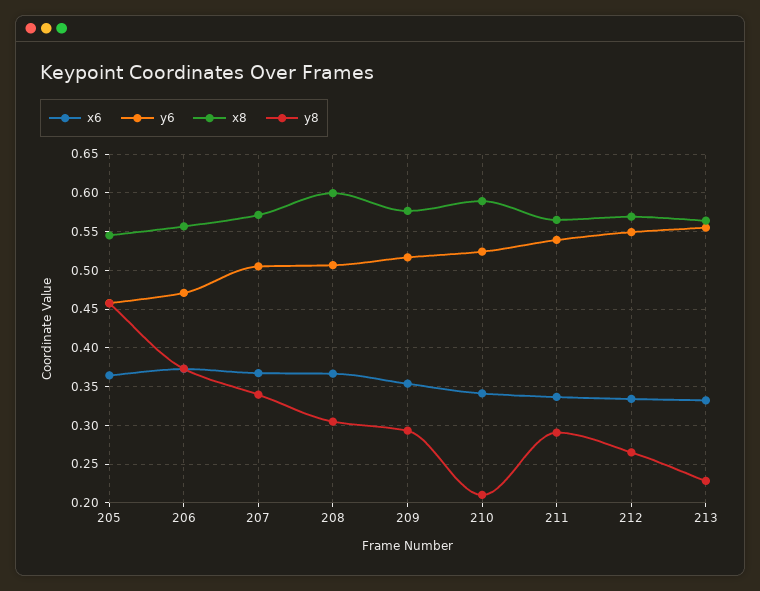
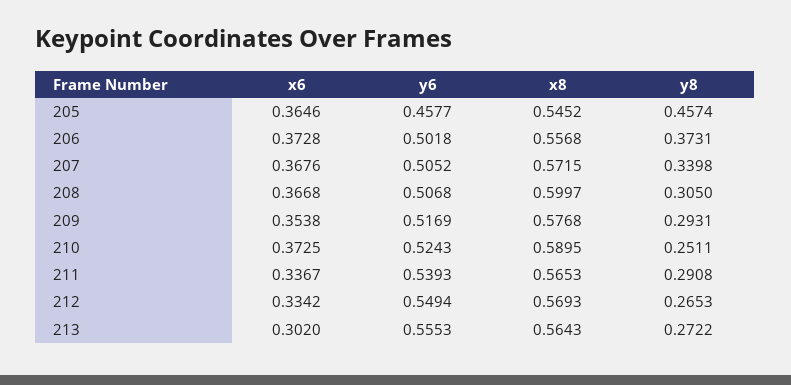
  {
    "x6": {
      "205": 0.3646,
      "206": 0.3728,
      "207": 0.3676,
      "208": 0.3668,
      "209": 0.3538,
-     "210": 0.34,
+     "210": 0.3725,
      "211": 0.3367,
      "212": 0.3342,
-     "213": 0.33
+     "213": 0.302
    },
    "y6": {
      "205": 0.4577,
-     "206": 0.47,
+     "206": 0.5018,
      "207": 0.5052,
      "208": 0.5068,
      "209": 0.5169,
      "210": 0.5243,
      "211": 0.5393,
      "212": 0.5494,
      "213": 0.5553
    },
    "x8": {
      "205": 0.5452,
      "206": 0.5568,
      "207": 0.5715,
      "208": 0.5997,
      "209": 0.5768,
      "210": 0.5895,
      "211": 0.5653,
      "212": 0.5693,
      "213": 0.5643
    },
    "y8": {
      "205": 0.4574,
      "206": 0.3731,
      "207": 0.3398,
      "208": 0.305,
      "209": 0.2931,
-     "210": 0.21,
+     "210": 0.2511,
      "211": 0.2908,
      "212": 0.2653,
-     "213": 0.23
+     "213": 0.2722
    }
  }

